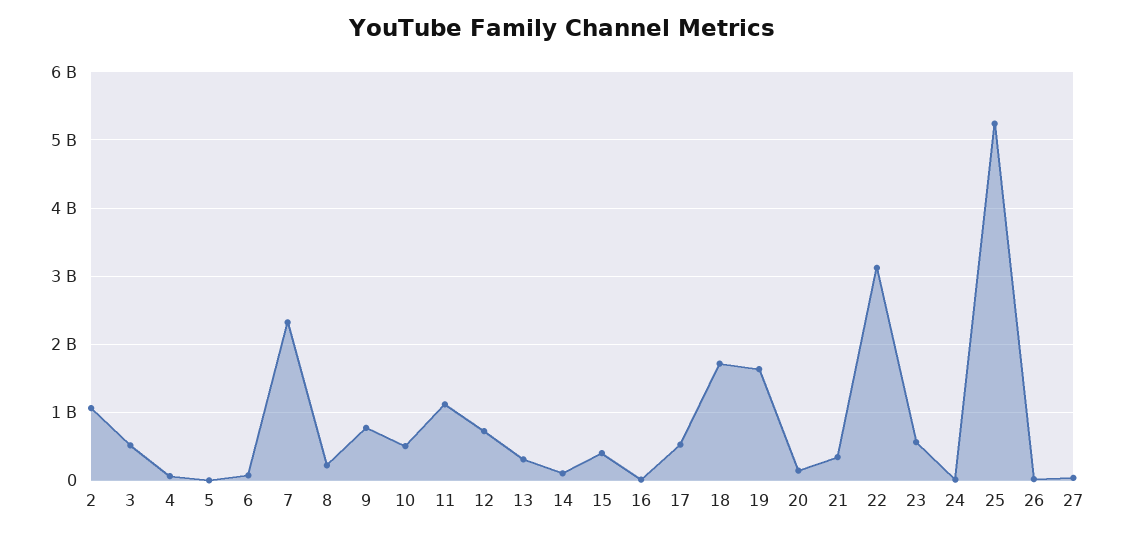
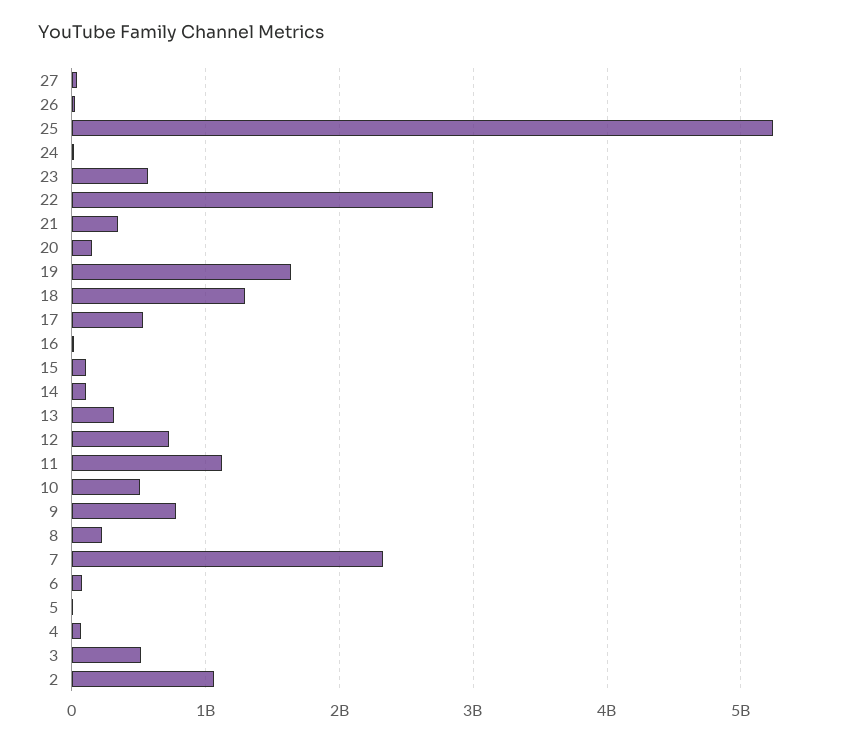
  {
    "2": 1100000000,
    "3": 500000000,
    "4": 100000000,
    "5": 0,
    "6": 100000000,
    "7": 2300000000,
    "8": 200000000,
    "9": 800000000,
    "10": 500000000,
    "11": 1100000000,
    "12": 700000000,
    "13": 300000000,
    "14": 100000000,
-   "15": 400000000,
+   "15": 100000000,
    "16": 0,
    "17": 500000000,
-   "18": 1700000000,
+   "18": 1300000000,
    "19": 1600000000,
    "20": 100000000,
    "21": 300000000,
-   "22": 3100000000,
+   "22": 2700000000,
    "23": 600000000,
    "24": 0,
    "25": 5200000000,
    "26": 0,
    "27": 0
  }

